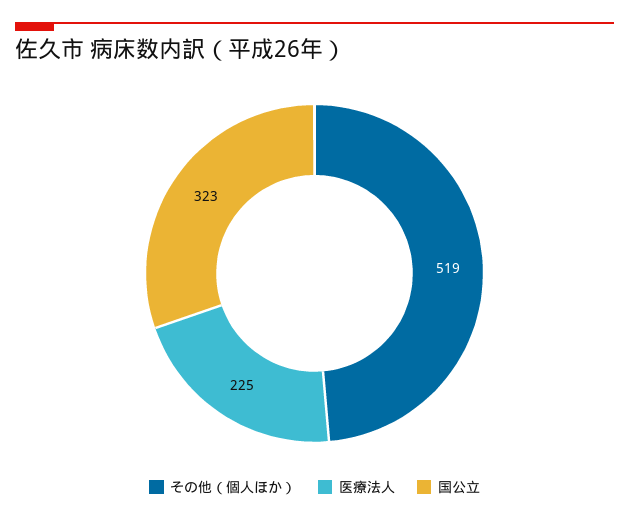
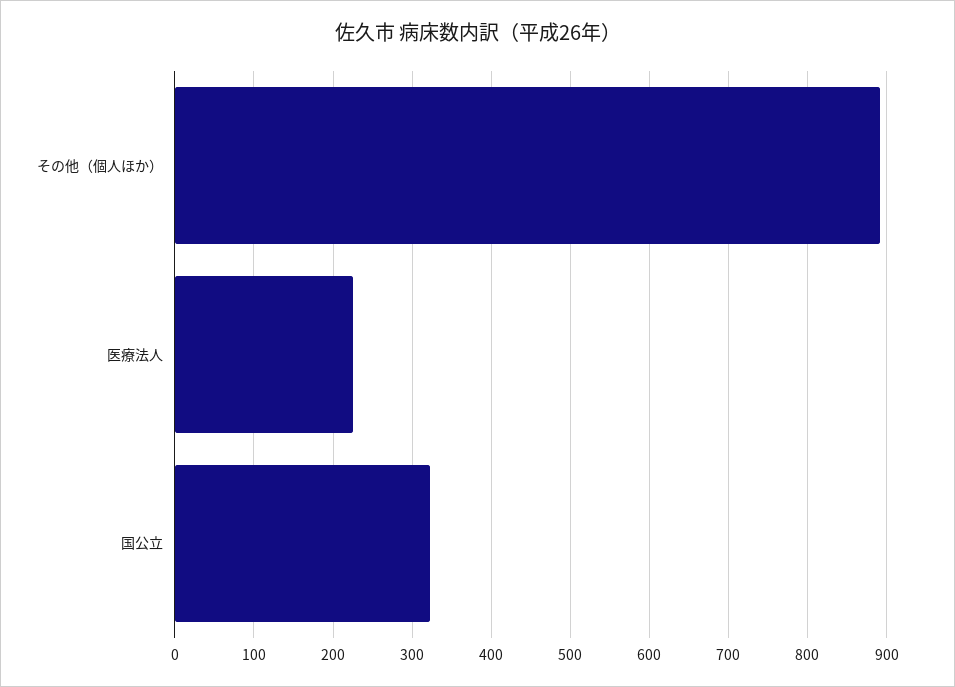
  {
-   "その他（個人ほか）": 519,
+   "その他（個人ほか）": 890,
    "医療法人": 225,
    "国公立": 323
  }

